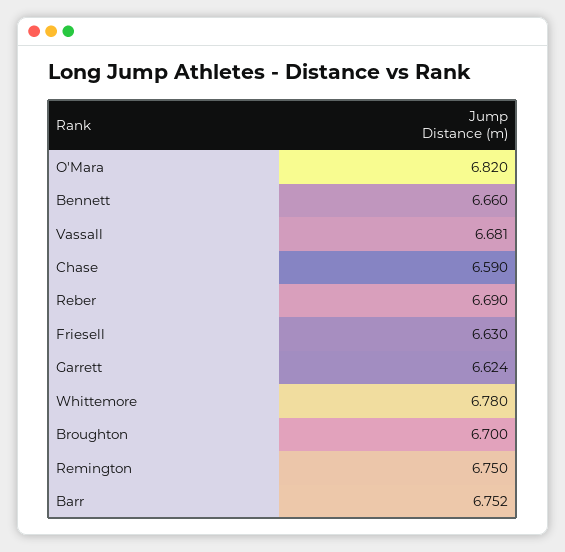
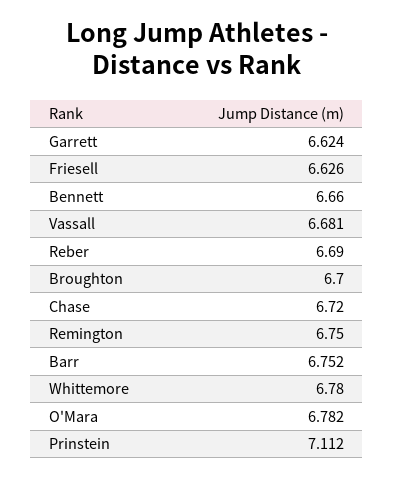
  {
-   "O'Mara": 6.82,
+   "O'Mara": 6.782,
    "Bennett": 6.66,
    "Vassall": 6.681,
-   "Chase": 6.59,
+   "Chase": 6.72,
    "Reber": 6.69,
-   "Friesell": 6.63,
+   "Friesell": 6.626,
    "Garrett": 6.624,
    "Whittemore": 6.78,
    "Broughton": 6.7,
    "Remington": 6.75,
-   "Barr": 6.752
+   "Barr": 6.752,
+   "Prinstein": 7.112
  }

